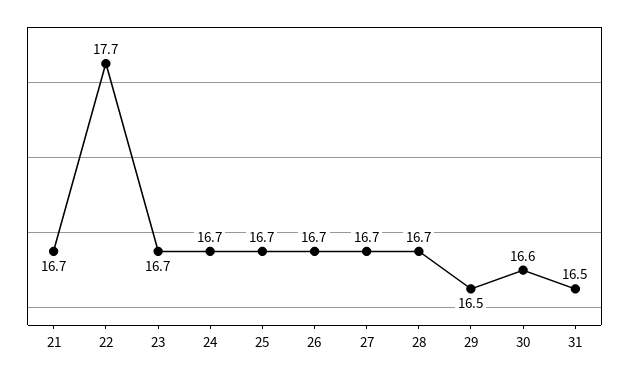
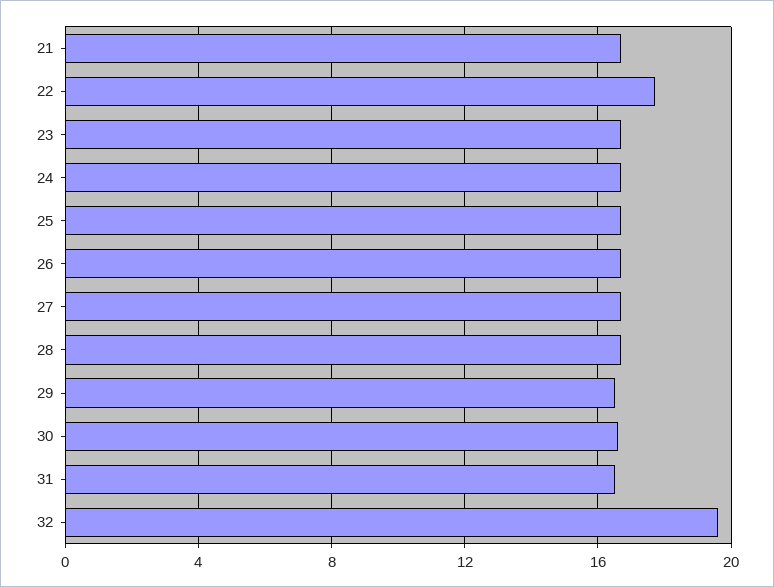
  {
    "21": 16.7,
    "22": 17.7,
    "23": 16.7,
    "24": 16.7,
    "25": 16.7,
    "26": 16.7,
    "27": 16.7,
    "28": 16.7,
    "29": 16.5,
    "30": 16.6,
-   "31": 16.5
+   "31": 16.5,
+   "32": 19.5
  }

